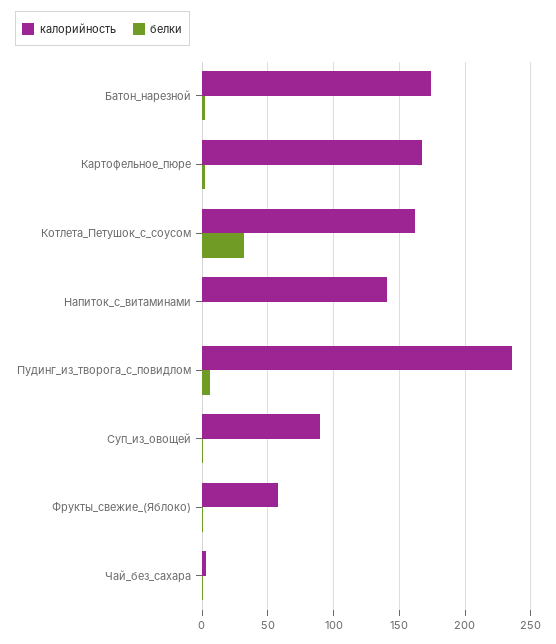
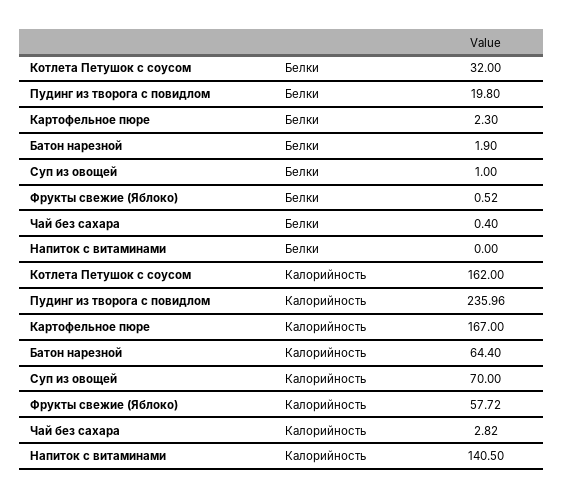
  {
    "калорийность": {
-     "Батон_нарезной": 175,
+     "Батон_нарезной": 64.4,
      "Картофельное_пюре": 167,
      "Котлета_Петушок_с_соусом": 162,
      "Напиток_с_витаминами": 140.5,
      "Пудинг_из_творога_с_повидлом": 235.96,
-     "Суп_из_овощей": 90,
+     "Суп_из_овощей": 70,
      "Фрукты_свежие_(Яблоко)": 57.72,
      "Чай_без_сахара": 2.82
    },
    "белки": {
      "Батон_нарезной": 1.9,
      "Картофельное_пюре": 2.3,
      "Котлета_Петушок_с_соусом": 32,
      "Напиток_с_витаминами": 0,
-     "Пудинг_из_творога_с_повидлом": 5,
+     "Пудинг_из_творога_с_повидлом": 19.8,
      "Суп_из_овощей": 1,
      "Фрукты_свежие_(Яблоко)": 0.52,
      "Чай_без_сахара": 0.4
    }
  }

